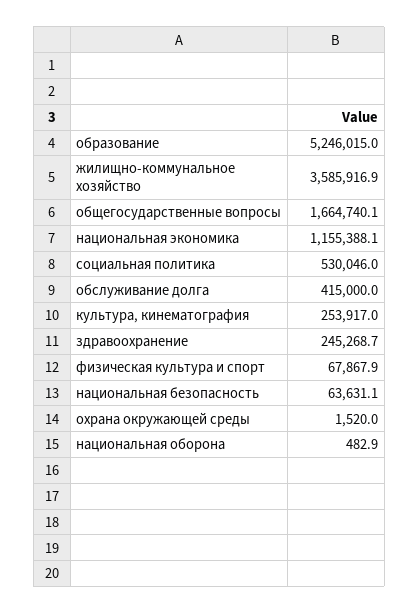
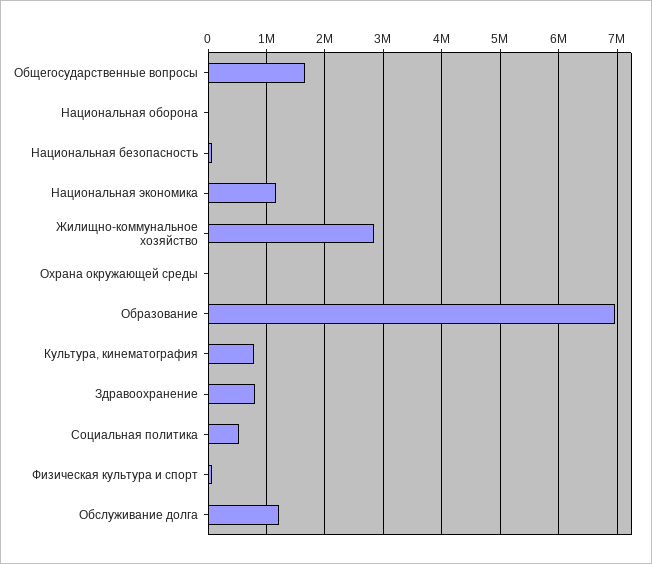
  {
-   "образование": 5246015,
+   "образование": 7000000,
-   "жилищно-коммунальное хозяйство": 3585916.9,
+   "жилищно-коммунальное хозяйство": 2800000,
    "общегосударственные вопросы": 1664740.1,
    "национальная экономика": 1155388.1,
    "социальная политика": 530046,
-   "обслуживание долга": 415000,
+   "обслуживание долга": 1200000,
-   "культура, кинематография": 253917,
+   "культура, кинематография": 800000,
-   "здравоохранение": 245268.7,
+   "здравоохранение": 800000,
    "физическая культура и спорт": 67867.9,
    "национальная безопасность": 63631.1,
    "охрана окружающей среды": 1520,
    "национальная оборона": 482.9
  }

